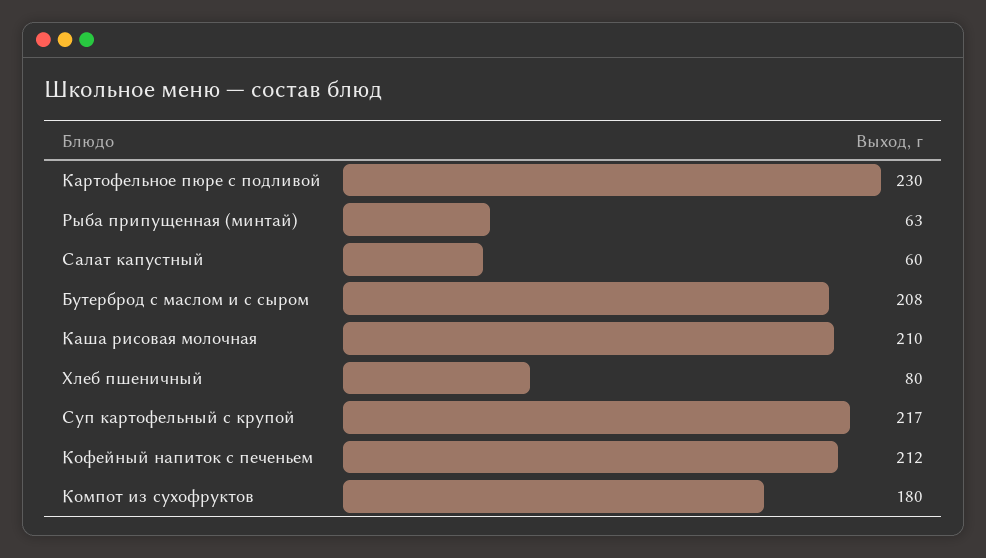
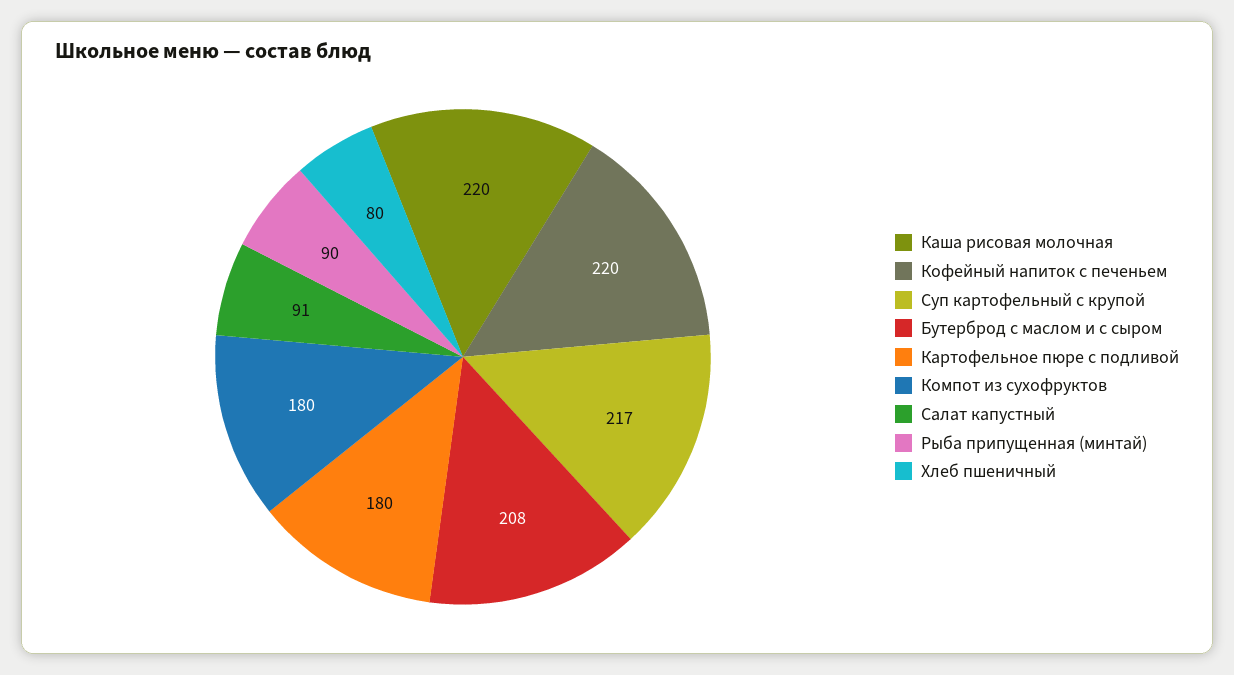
  {
-   "Картофельное пюре с подливой": 230,
+   "Картофельное пюре с подливой": 180,
-   "Рыба припущенная (минтай)": 63,
+   "Рыба припущенная (минтай)": 90,
-   "Салат капустный": 60,
+   "Салат капустный": 91,
    "Бутерброд с маслом и с сыром": 208,
-   "Каша рисовая молочная": 210,
+   "Каша рисовая молочная": 220,
    "Хлеб пшеничный": 80,
    "Суп картофельный с крупой": 217,
-   "Кофейный напиток с печеньем": 212,
+   "Кофейный напиток с печеньем": 220,
    "Компот из сухофруктов": 180
  }

